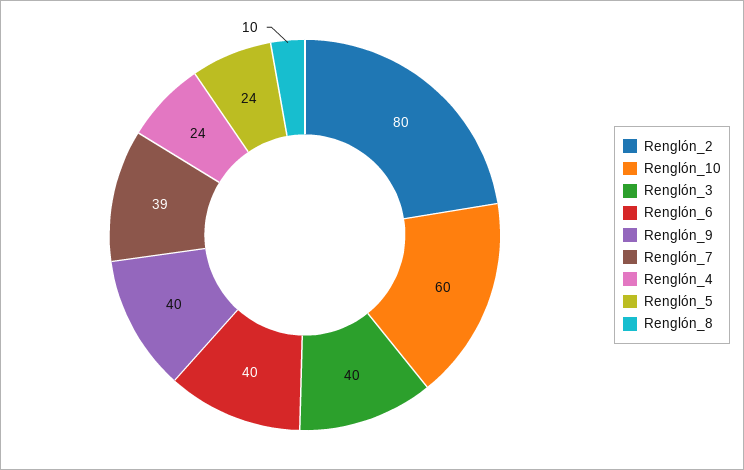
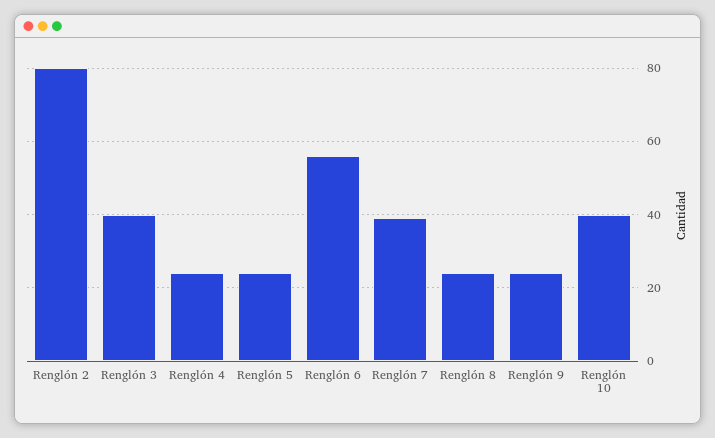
  {
    "Renglón_2": 80,
-   "Renglón_10": 60,
+   "Renglón_10": 40,
    "Renglón_3": 40,
-   "Renglón_6": 40,
+   "Renglón_6": 55,
-   "Renglón_9": 40,
+   "Renglón_9": 25,
    "Renglón_7": 39,
    "Renglón_4": 24,
    "Renglón_5": 24,
-   "Renglón_8": 10
+   "Renglón_8": 25
  }

